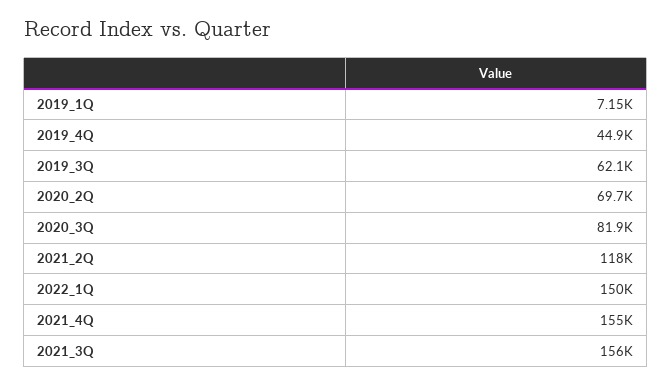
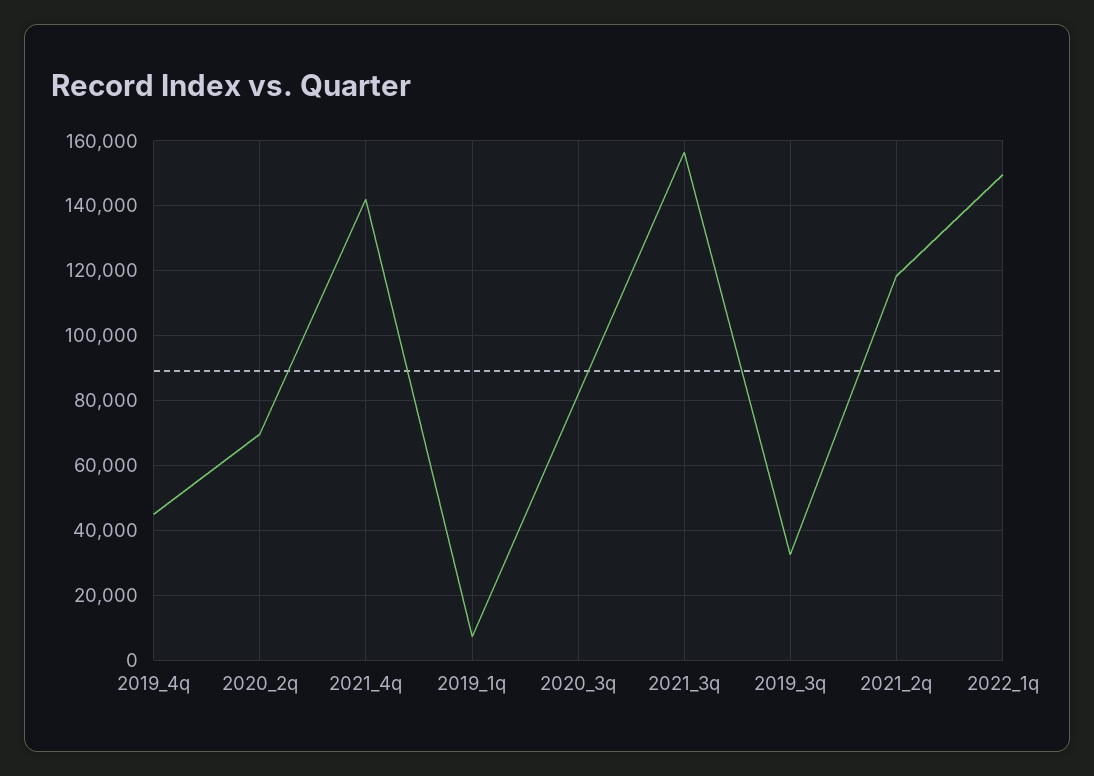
  {
    "2019_1Q": 7150,
    "2019_4Q": 44900,
-   "2019_3Q": 62100,
+   "2019_3Q": 32000,
    "2020_2Q": 69700,
    "2020_3Q": 81900,
    "2021_2Q": 118000,
    "2022_1Q": 150000,
-   "2021_4Q": 155000,
+   "2021_4Q": 142000,
    "2021_3Q": 156000
  }

